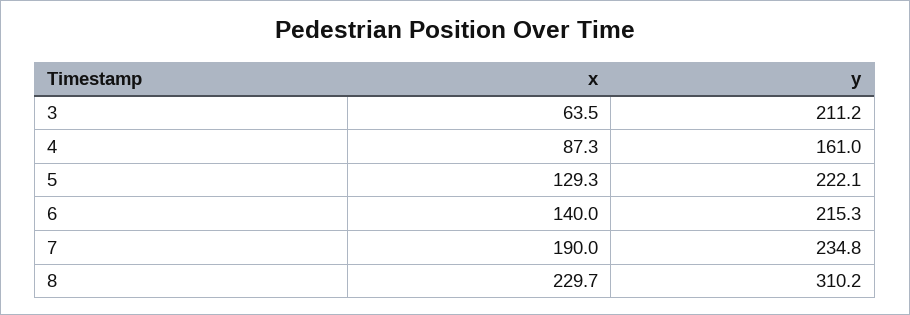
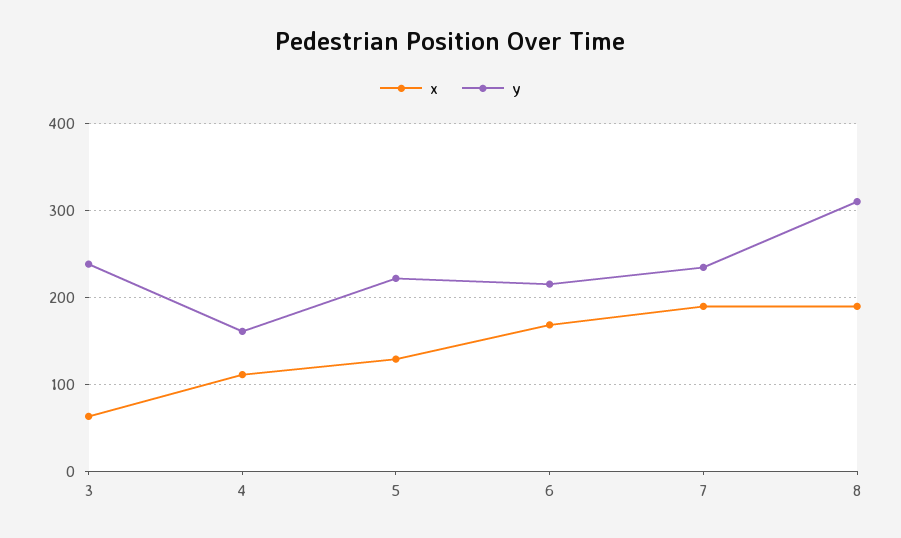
  {
    "x": {
      "3": 63.5,
-     "4": 87.3,
+     "4": 110,
      "5": 129.3,
-     "6": 140,
+     "6": 170,
      "7": 190,
-     "8": 229.7
+     "8": 190
    },
    "y": {
-     "3": 211.2,
+     "3": 240,
      "4": 161,
      "5": 222.1,
      "6": 215.3,
      "7": 234.8,
      "8": 310.2
    }
  }

